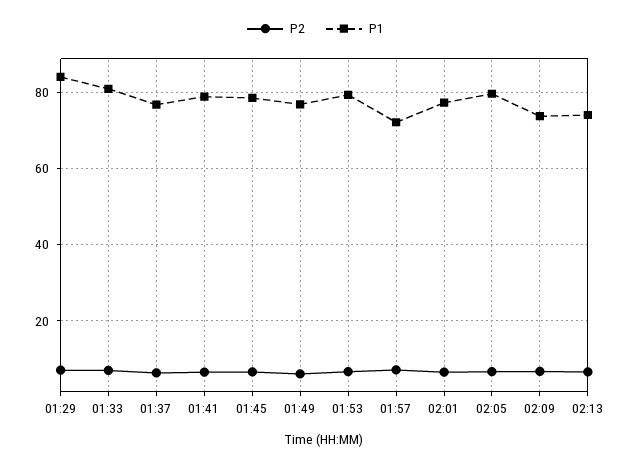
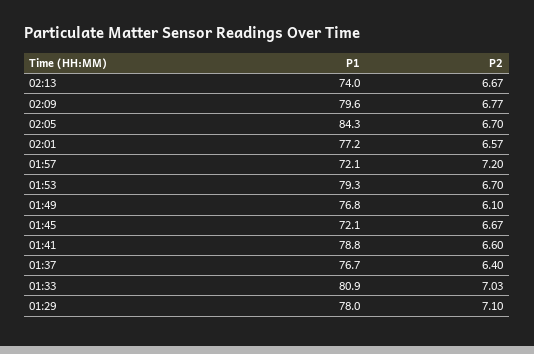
  {
    "P2": {
      "01:29": 7.1,
      "01:33": 7.03,
      "01:37": 6.4,
      "01:41": 6.6,
      "01:45": 6.67,
      "01:49": 6.1,
      "01:53": 6.7,
      "01:57": 7.2,
      "02:01": 6.57,
      "02:05": 6.7,
      "02:09": 6.77,
      "02:13": 6.67
    },
    "P1": {
-     "01:29": 84,
+     "01:29": 78,
      "01:33": 80.9,
      "01:37": 76.7,
      "01:41": 78.8,
-     "01:45": 78,
+     "01:45": 72.1,
      "01:49": 76.8,
      "01:53": 79.3,
      "01:57": 72.1,
      "02:01": 77.2,
-     "02:05": 80,
+     "02:05": 84.3,
-     "02:09": 74,
+     "02:09": 79.6,
      "02:13": 74
    }
  }

